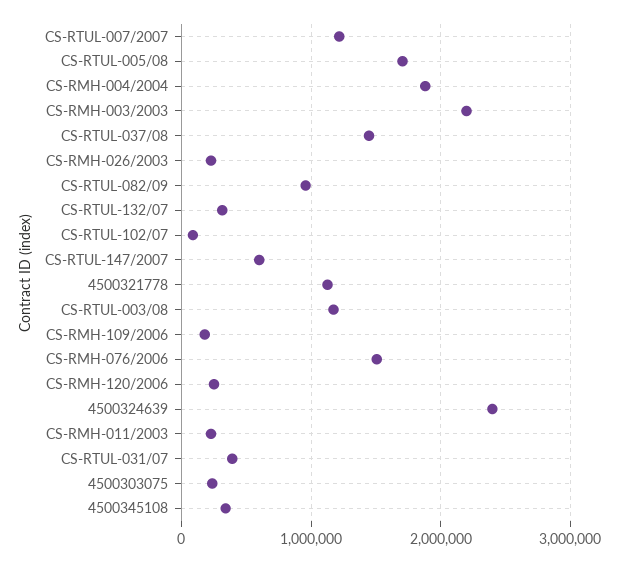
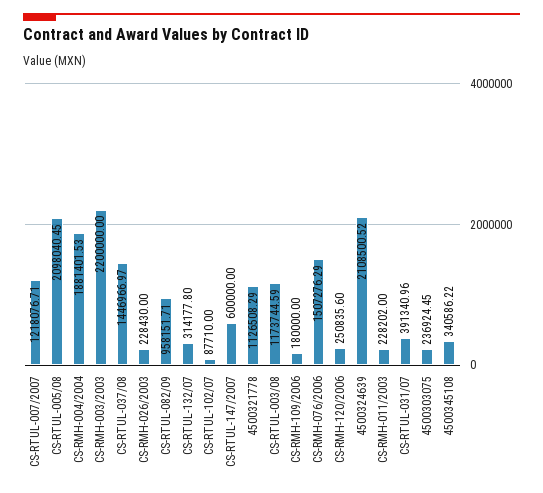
  {
    "CS-RTUL-007/2007": 1218076.71,
-   "CS-RTUL-005/08": 1700000,
+   "CS-RTUL-005/08": 2098040.45,
    "CS-RMH-004/2004": 1881401.53,
    "CS-RMH-003/2003": 2200000,
    "CS-RTUL-037/08": 1446966.97,
    "CS-RMH-026/2003": 228430,
    "CS-RTUL-082/09": 958151.71,
    "CS-RTUL-132/07": 314177.8,
    "CS-RTUL-102/07": 87710,
    "CS-RTUL-147/2007": 600000,
    "4500321778": 1126508.29,
    "CS-RTUL-003/08": 1173744.59,
    "CS-RMH-109/2006": 180000,
    "CS-RMH-076/2006": 1507276.29,
    "CS-RMH-120/2006": 250835.6,
-   "4500324639": 2400000,
+   "4500324639": 2108500.52,
    "CS-RMH-011/2003": 228202,
    "CS-RTUL-031/07": 391340.96,
    "4500303075": 236924.45,
    "4500345108": 340586.22
  }

